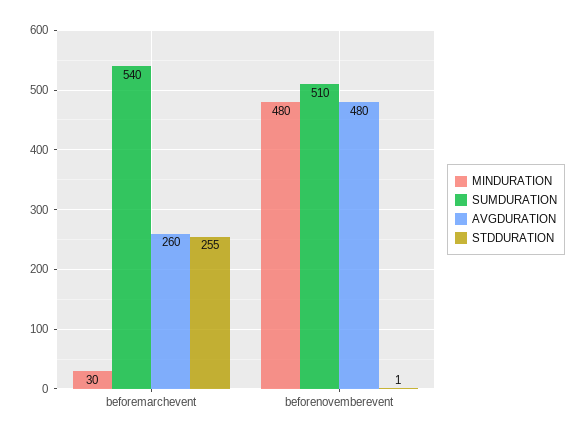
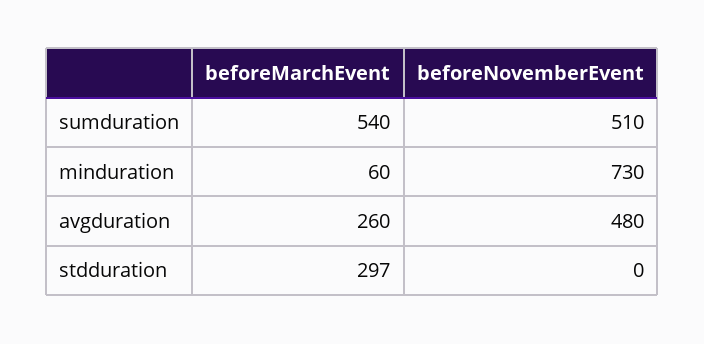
  {
    "MINDURATION": {
-     "beforemarchevent": 30,
+     "beforemarchevent": 60,
-     "beforenovemberevent": 480
+     "beforenovemberevent": 730
    },
    "SUMDURATION": {
      "beforemarchevent": 540,
      "beforenovemberevent": 510
    },
    "AVGDURATION": {
      "beforemarchevent": 260,
      "beforenovemberevent": 480
    },
    "STDDURATION": {
-     "beforemarchevent": 255,
+     "beforemarchevent": 297,
-     "beforenovemberevent": 1
+     "beforenovemberevent": 0
    }
  }

